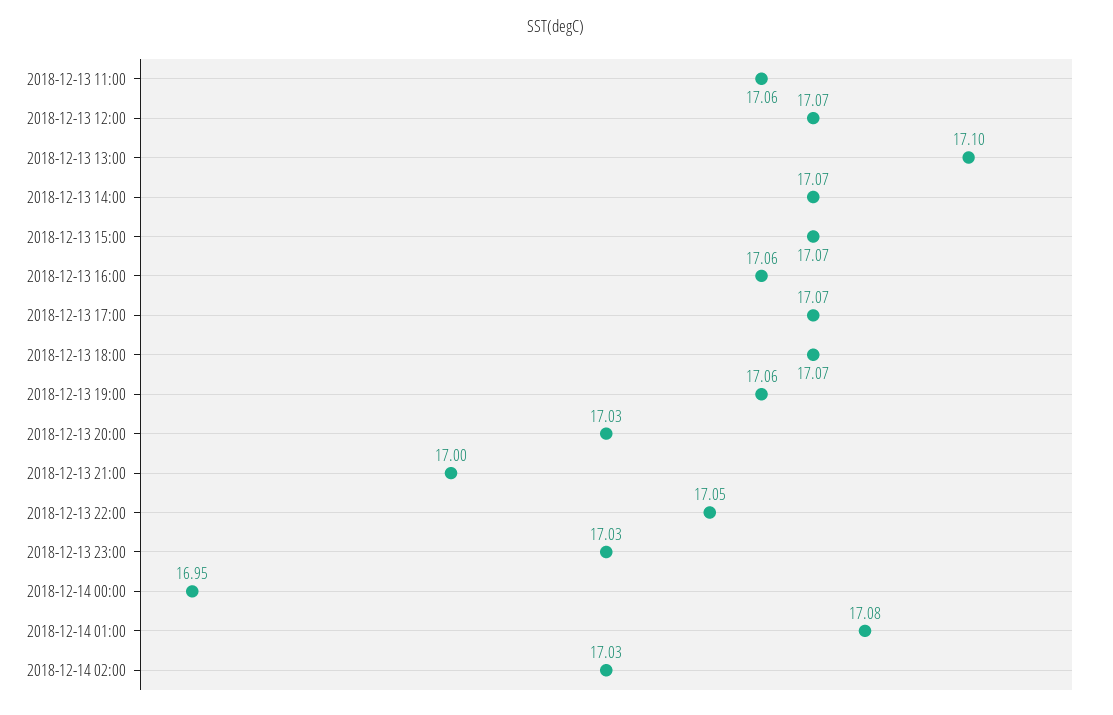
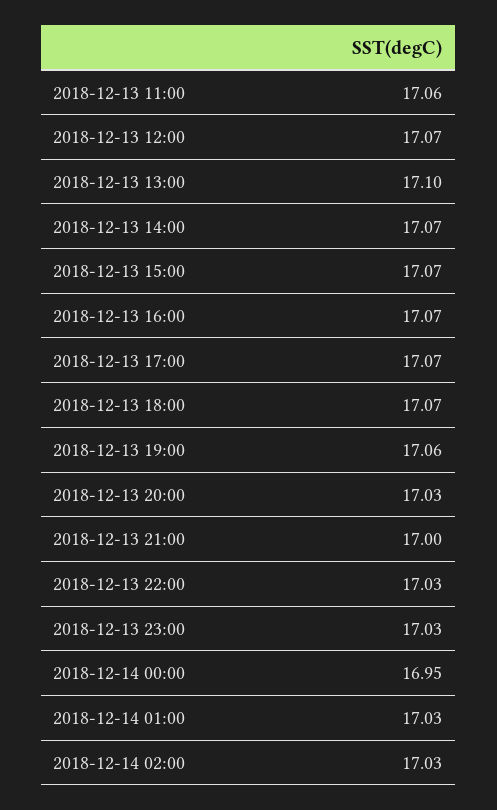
  {
    "2018-12-13 11:00": 17.06,
    "2018-12-13 12:00": 17.07,
    "2018-12-13 13:00": 17.1,
    "2018-12-13 14:00": 17.07,
    "2018-12-13 15:00": 17.07,
-   "2018-12-13 16:00": 17.06,
+   "2018-12-13 16:00": 17.07,
    "2018-12-13 17:00": 17.07,
    "2018-12-13 18:00": 17.07,
    "2018-12-13 19:00": 17.06,
    "2018-12-13 20:00": 17.03,
    "2018-12-13 21:00": 17,
-   "2018-12-13 22:00": 17.05,
+   "2018-12-13 22:00": 17.03,
    "2018-12-13 23:00": 17.03,
    "2018-12-14 00:00": 16.95,
-   "2018-12-14 01:00": 17.08,
+   "2018-12-14 01:00": 17.03,
    "2018-12-14 02:00": 17.03
  }

